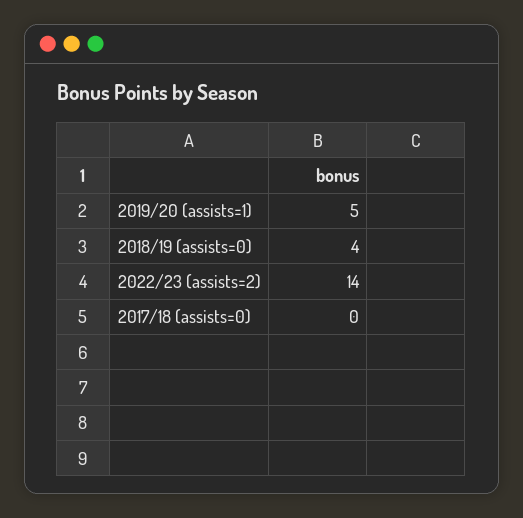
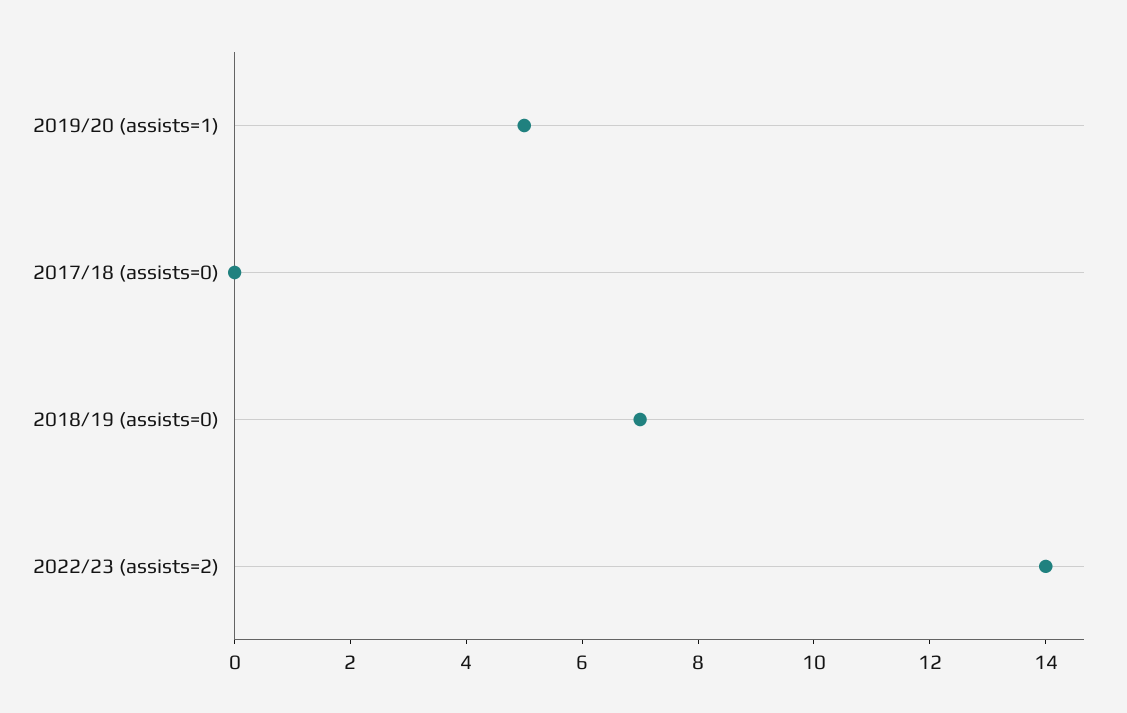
  {
    "2019/20 (assists=1)": 5,
-   "2018/19 (assists=0)": 4,
+   "2018/19 (assists=0)": 7,
    "2022/23 (assists=2)": 14,
    "2017/18 (assists=0)": 0
  }

